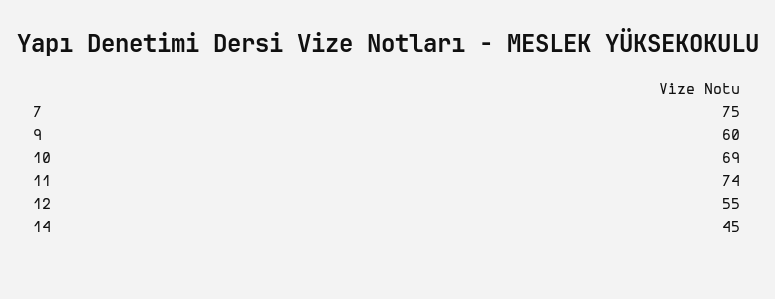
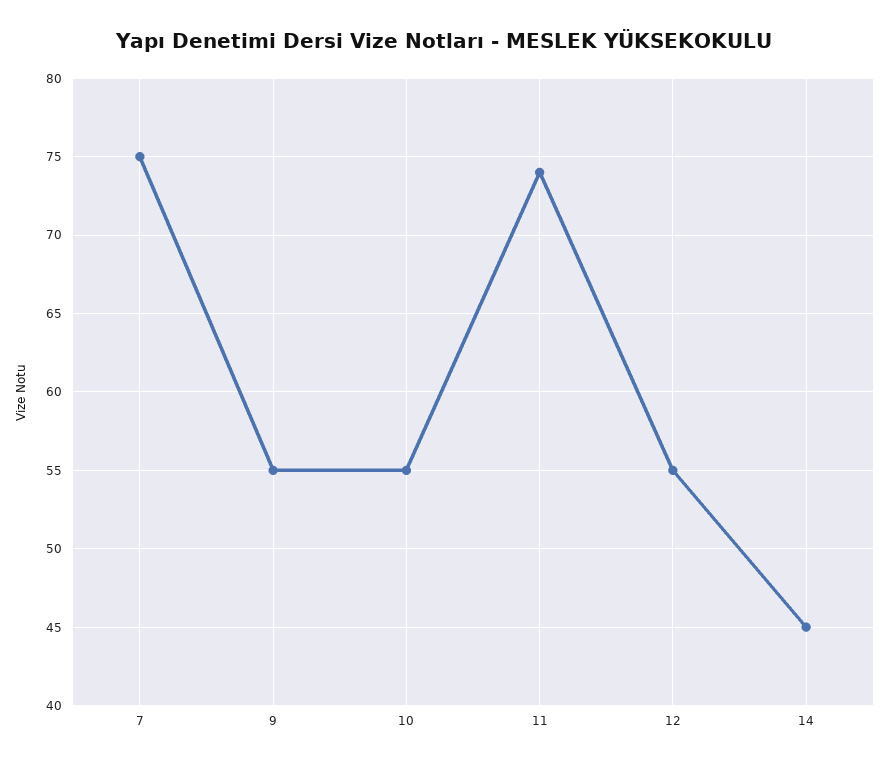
  {
    "7": 75,
-   "9": 60,
+   "9": 55,
-   "10": 69,
+   "10": 55,
    "11": 74,
    "12": 55,
    "14": 45
  }

